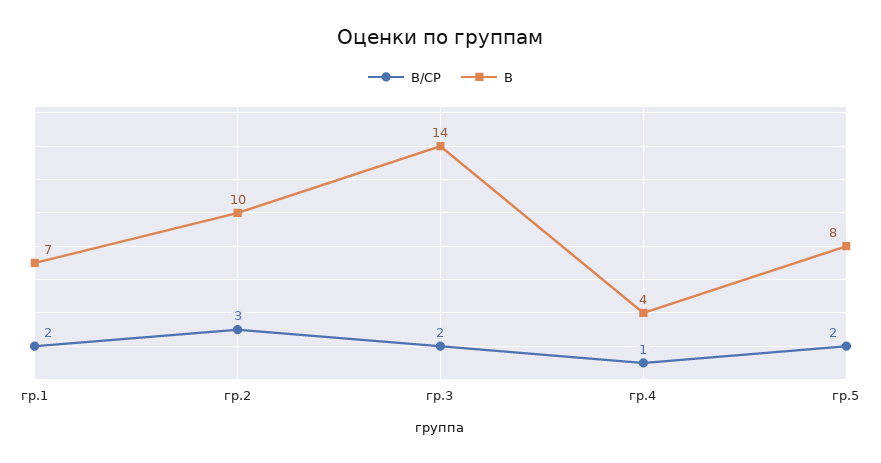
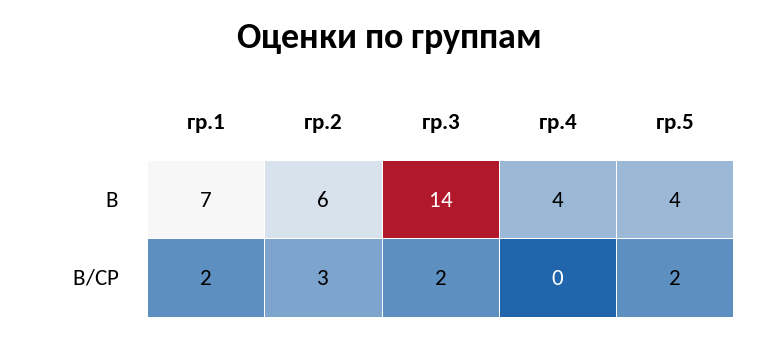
  {
    "В/СР": {
      "гр.1": 2,
      "гр.2": 3,
      "гр.3": 2,
-     "гр.4": 1,
+     "гр.4": 0,
      "гр.5": 2
    },
    "В": {
      "гр.1": 7,
-     "гр.2": 10,
+     "гр.2": 6,
      "гр.3": 14,
      "гр.4": 4,
-     "гр.5": 8
+     "гр.5": 4
    }
  }

